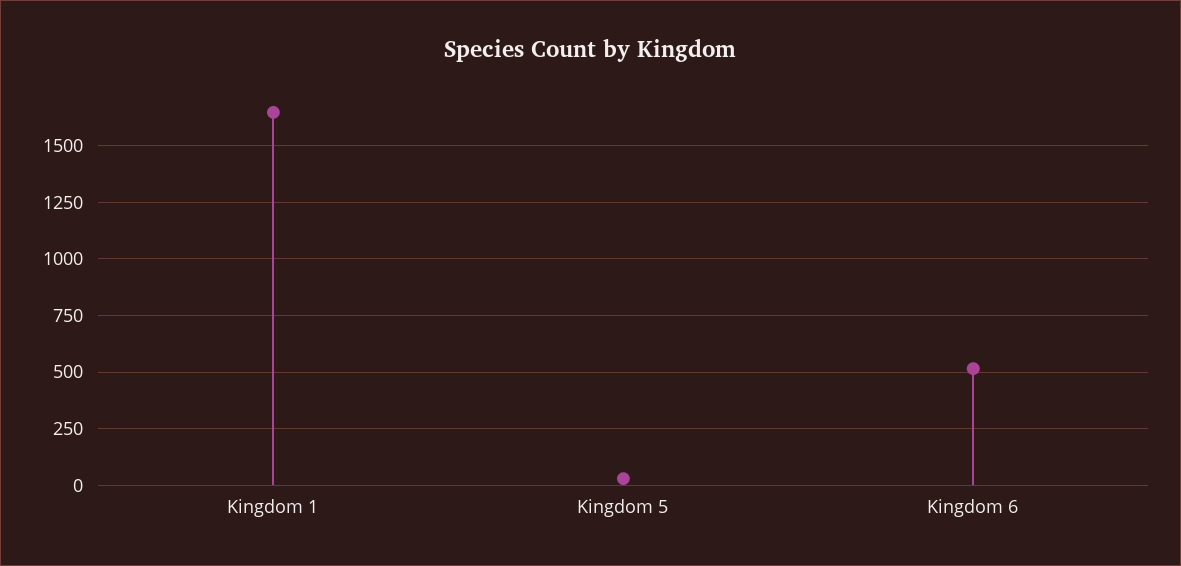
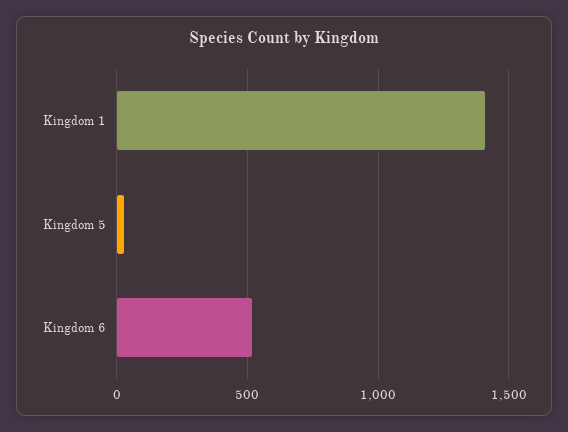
  {
-   "Kingdom 1": 1650,
+   "Kingdom 1": 1400,
    "Kingdom 5": 50,
    "Kingdom 6": 500
  }

